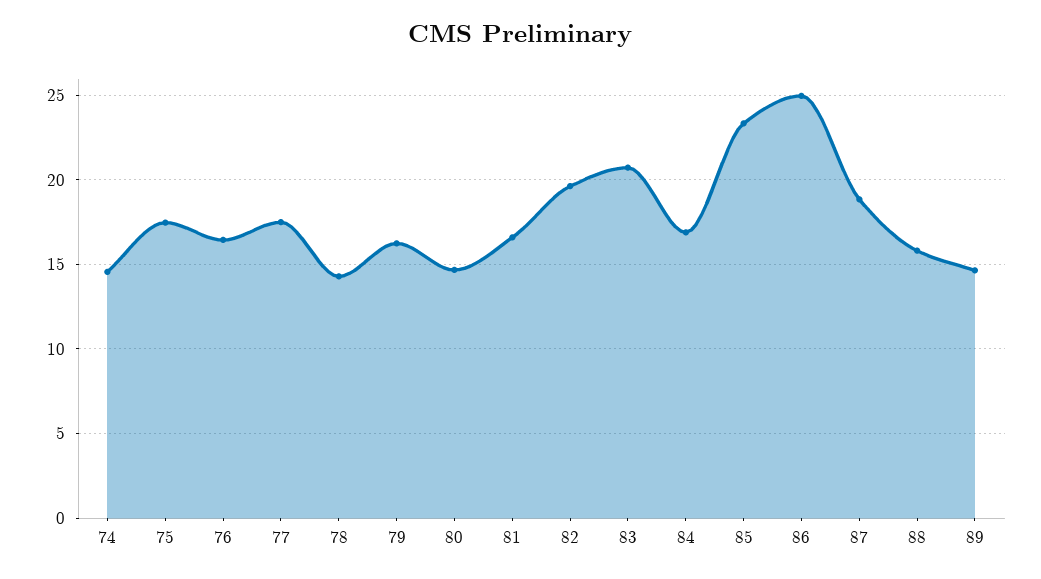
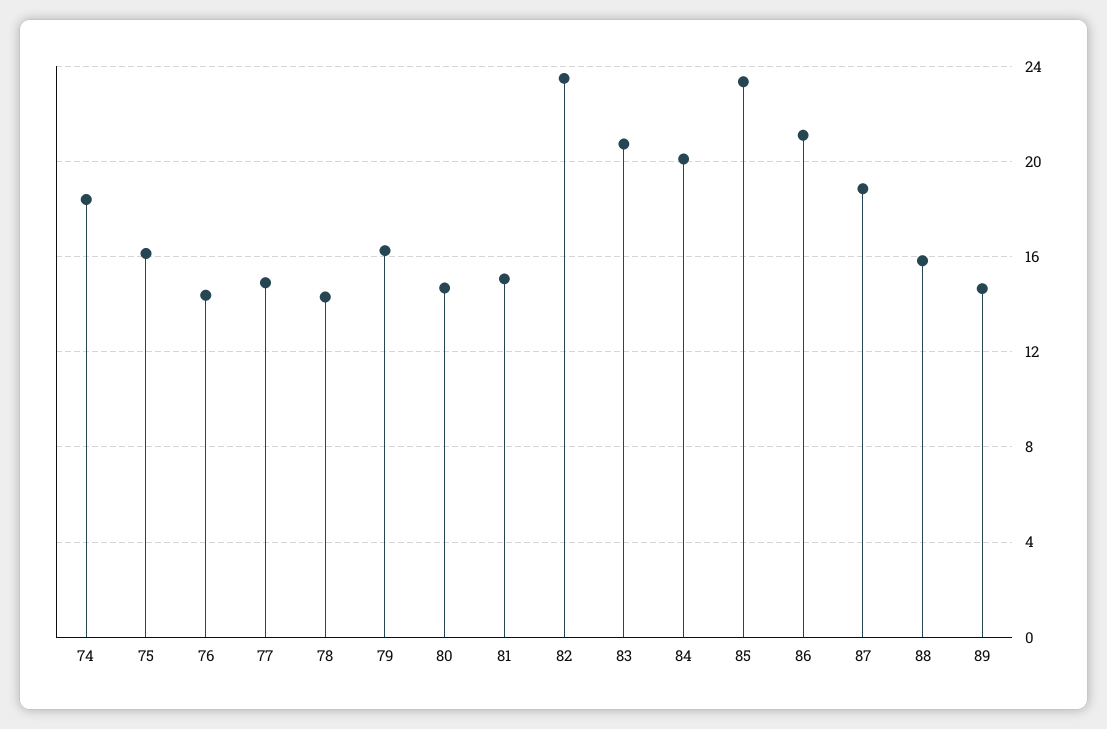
  {
-   "74": 14.5,
+   "74": 18.5,
-   "75": 17.5,
+   "75": 16,
-   "76": 16.5,
+   "76": 14.5,
-   "77": 17.5,
+   "77": 15,
    "78": 14.5,
    "79": 16.5,
    "80": 14.5,
-   "81": 16.5,
+   "81": 15,
-   "82": 19.5,
+   "82": 23.5,
    "83": 20.5,
-   "84": 17,
+   "84": 20,
    "85": 23.5,
-   "86": 25,
+   "86": 21,
    "87": 19,
    "88": 16,
    "89": 14.5
  }

